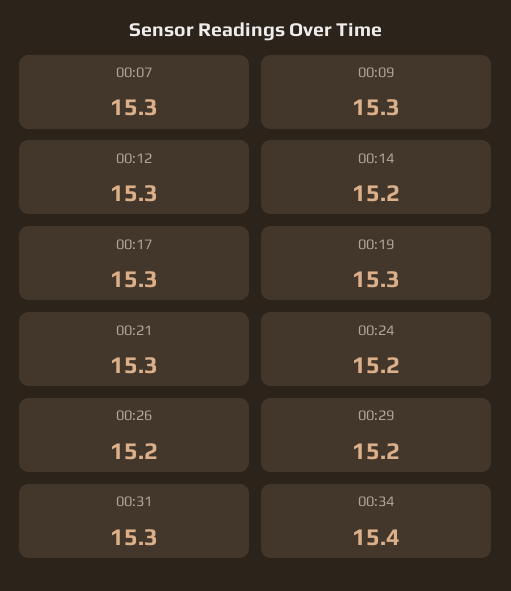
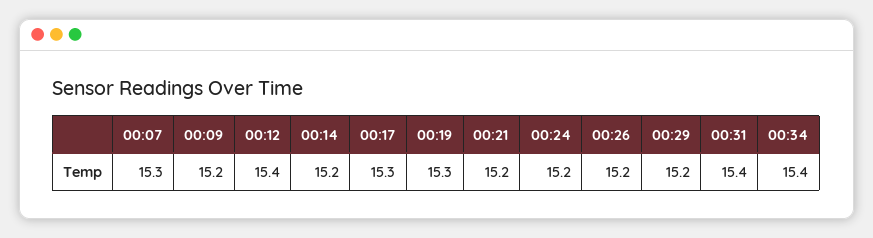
  {
    "00:07": 15.3,
-   "00:09": 15.3,
+   "00:09": 15.2,
-   "00:12": 15.3,
+   "00:12": 15.4,
    "00:14": 15.2,
    "00:17": 15.3,
    "00:19": 15.3,
-   "00:21": 15.3,
+   "00:21": 15.2,
    "00:24": 15.2,
    "00:26": 15.2,
    "00:29": 15.2,
-   "00:31": 15.3,
+   "00:31": 15.4,
    "00:34": 15.4
  }

